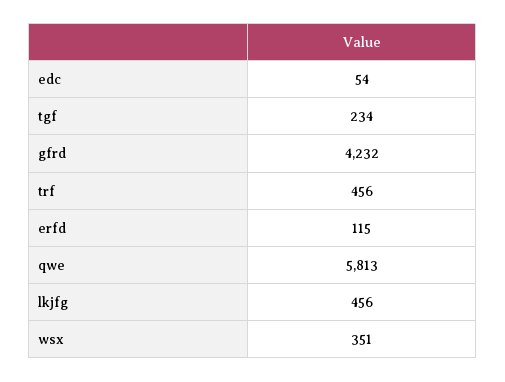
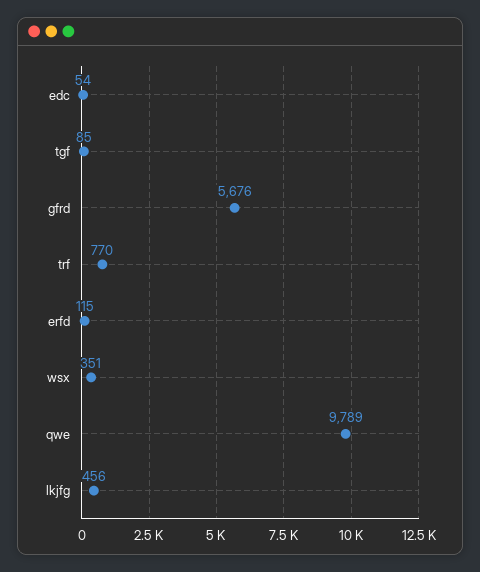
  {
    "edc": 54,
-   "tgf": 234,
+   "tgf": 85,
-   "gfrd": 4232,
+   "gfrd": 5676,
-   "trf": 456,
+   "trf": 770,
    "erfd": 115,
-   "qwe": 5813,
+   "qwe": 9789,
    "lkjfg": 456,
    "wsx": 351
  }

